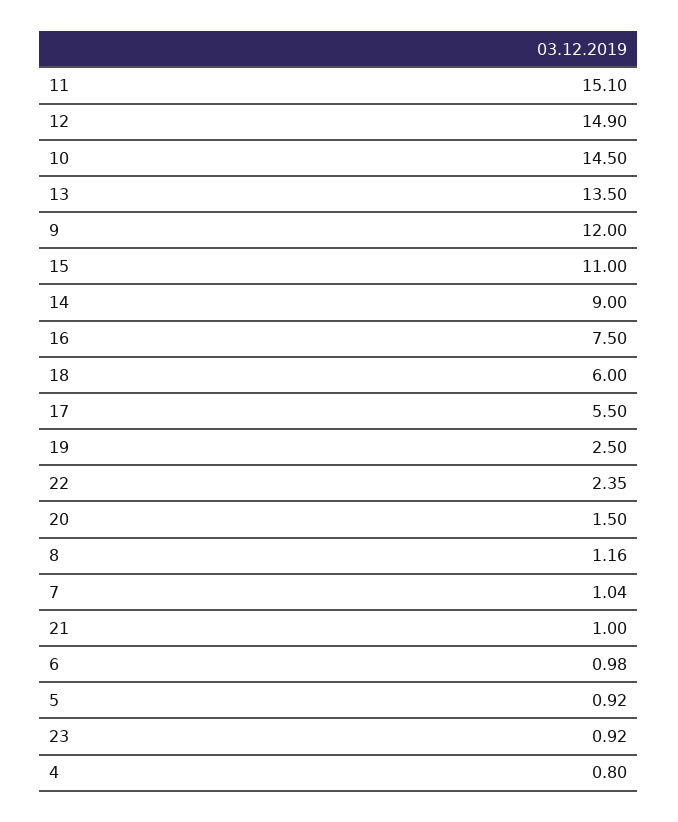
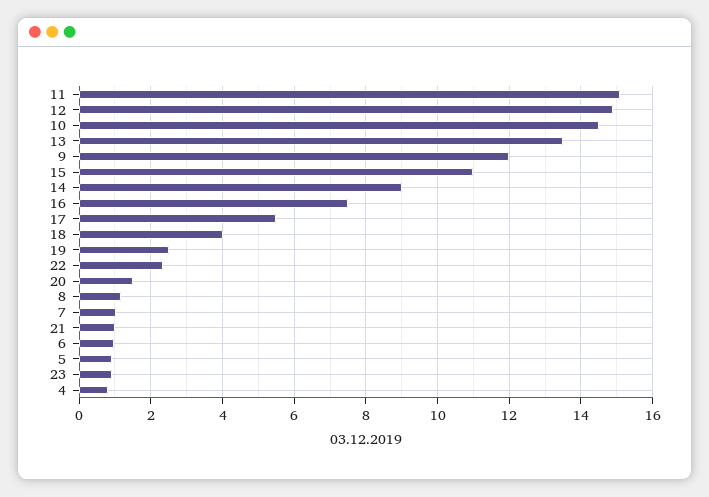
  {
    "11": 15.1,
    "12": 14.9,
    "10": 14.5,
    "13": 13.5,
    "9": 12,
    "15": 11,
    "14": 9,
    "16": 7.5,
-   "18": 6,
+   "18": 4,
    "17": 5.5,
    "19": 2.5,
    "22": 2.35,
    "20": 1.5,
    "8": 1.16,
    "7": 1.04,
    "21": 1,
    "6": 0.98,
    "5": 0.92,
    "23": 0.92,
    "4": 0.8
  }

